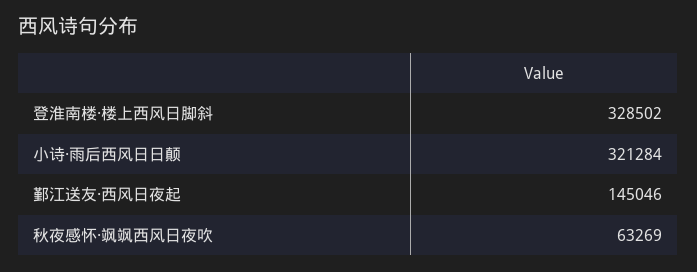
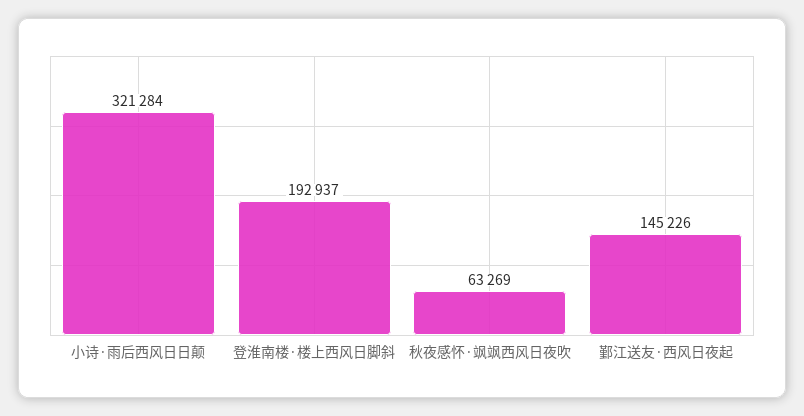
  {
-   "登淮南楼·楼上西风日脚斜": 328502,
+   "登淮南楼·楼上西风日脚斜": 192937,
    "小诗·雨后西风日日颠": 321284,
-   "鄞江送友·西风日夜起": 145046,
+   "鄞江送友·西风日夜起": 145226,
    "秋夜感怀·飒飒西风日夜吹": 63269
  }

